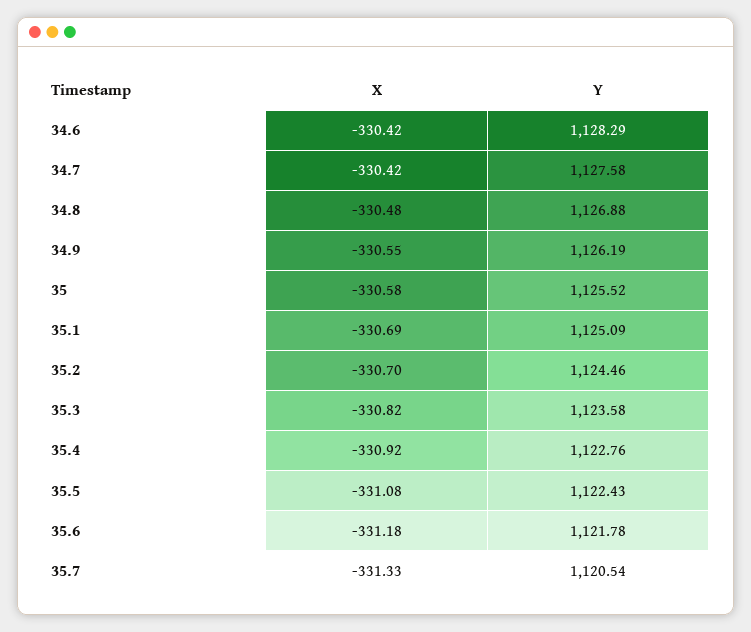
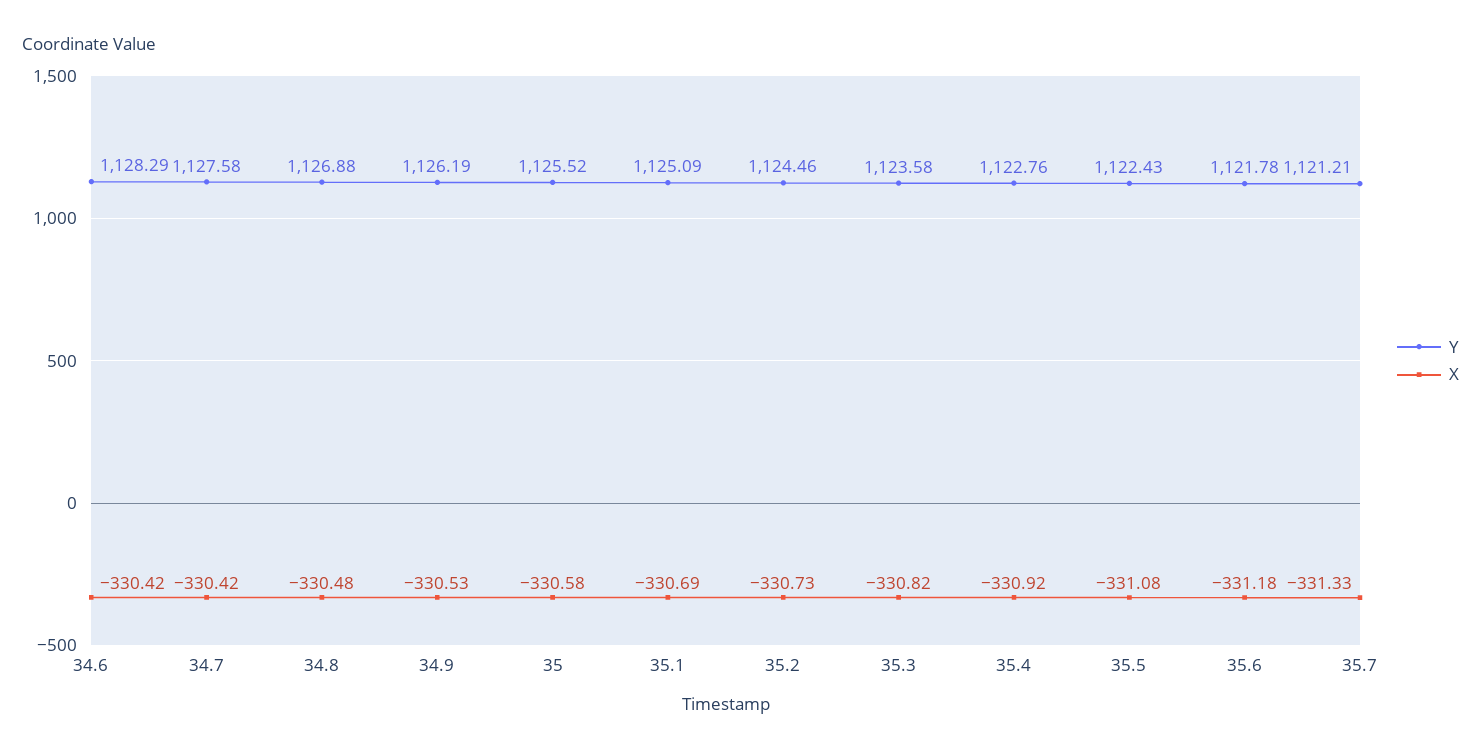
  {
    "X": {
      "34.6": -330.42,
      "34.7": -330.42,
      "34.8": -330.48,
-     "34.9": -330.55,
+     "34.9": -330.53,
      "35": -330.58,
      "35.1": -330.69,
-     "35.2": -330.7,
+     "35.2": -330.73,
      "35.3": -330.82,
      "35.4": -330.92,
      "35.5": -331.08,
      "35.6": -331.18,
      "35.7": -331.33
    },
    "Y": {
      "34.6": 1128.29,
      "34.7": 1127.58,
      "34.8": 1126.88,
      "34.9": 1126.19,
      "35": 1125.52,
      "35.1": 1125.09,
      "35.2": 1124.46,
      "35.3": 1123.58,
      "35.4": 1122.76,
      "35.5": 1122.43,
      "35.6": 1121.78,
-     "35.7": 1120.54
+     "35.7": 1121.21
    }
  }

